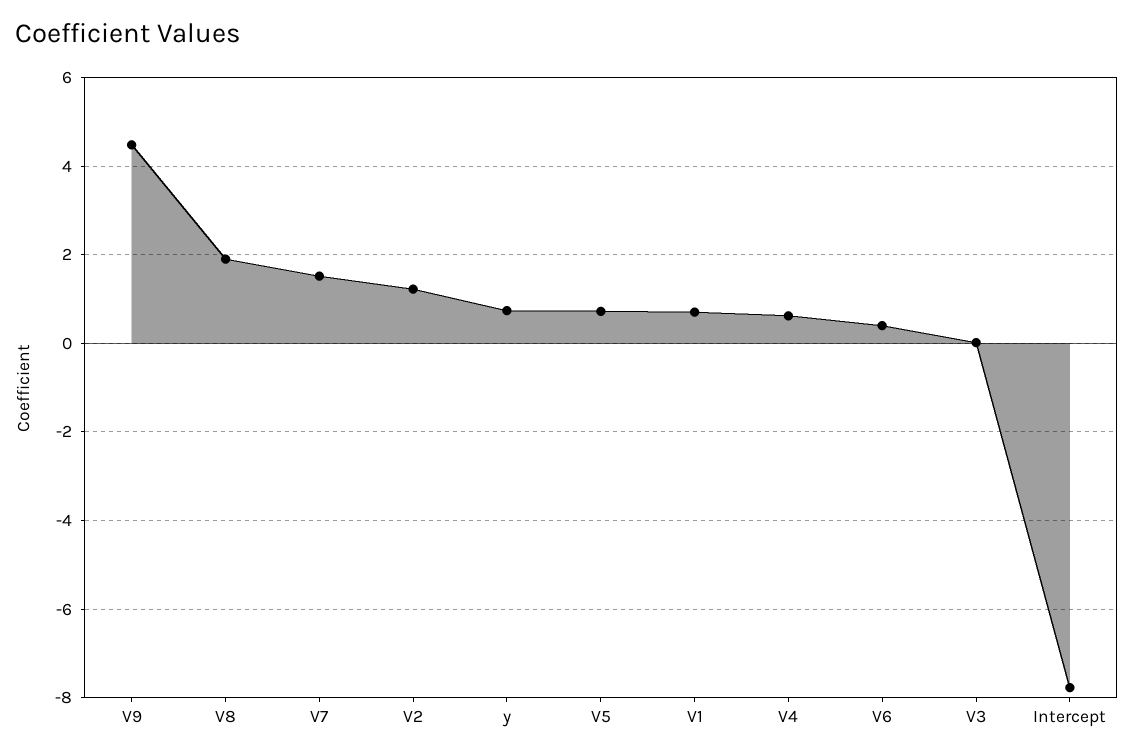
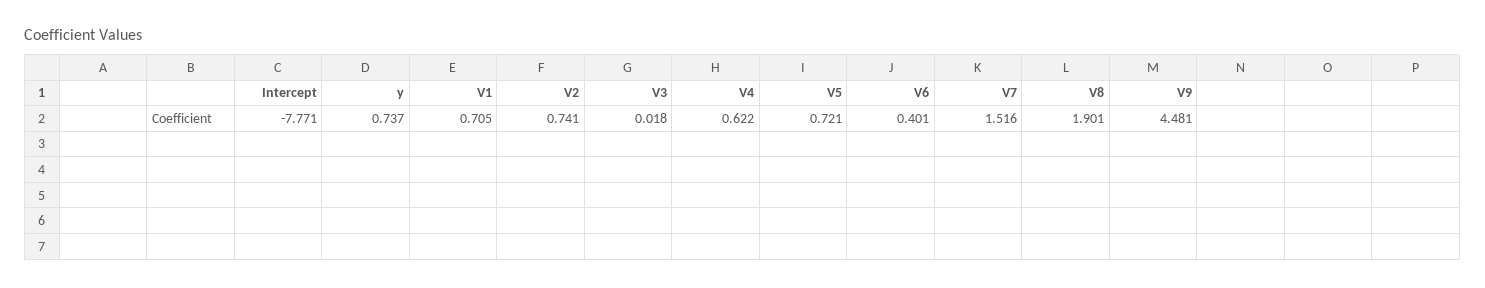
  {
    "V9": 4.481,
    "V8": 1.901,
    "V7": 1.516,
-   "V2": 1.2,
+   "V2": 0.741,
    "y": 0.737,
    "V5": 0.721,
    "V1": 0.705,
    "V4": 0.622,
    "V6": 0.401,
    "V3": 0.018,
    "Intercept": -7.771
  }

